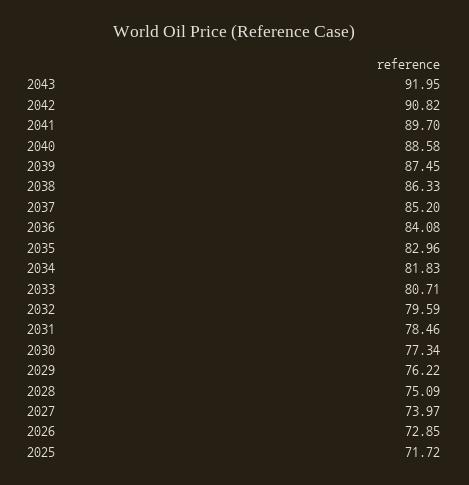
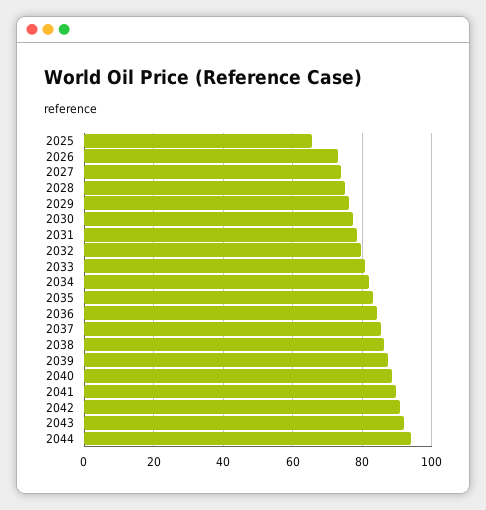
  {
    "2043": 91.95,
    "2042": 90.82,
    "2041": 89.7,
    "2040": 88.58,
    "2039": 87.45,
    "2038": 86.33,
    "2037": 85.2,
    "2036": 84.08,
    "2035": 82.96,
    "2034": 81.83,
    "2033": 80.71,
    "2032": 79.59,
    "2031": 78.46,
    "2030": 77.34,
    "2029": 76.22,
    "2028": 75.09,
    "2027": 73.97,
    "2026": 72.85,
-   "2025": 71.72
+   "2025": 66,
+   "2044": 94
  }

